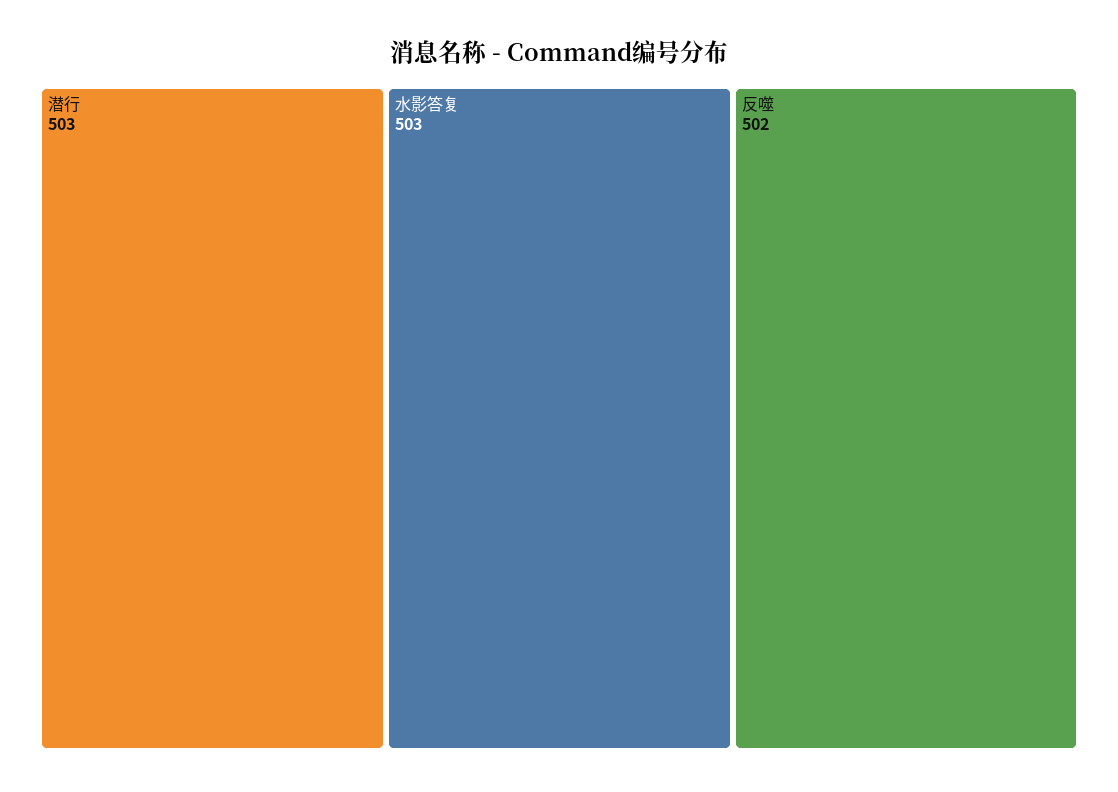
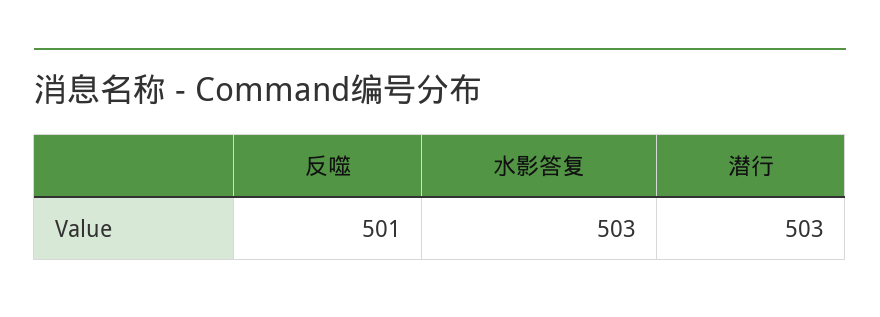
  {
    "潜行": 503,
    "水影答复": 503,
-   "反噬": 502
+   "反噬": 501
  }

